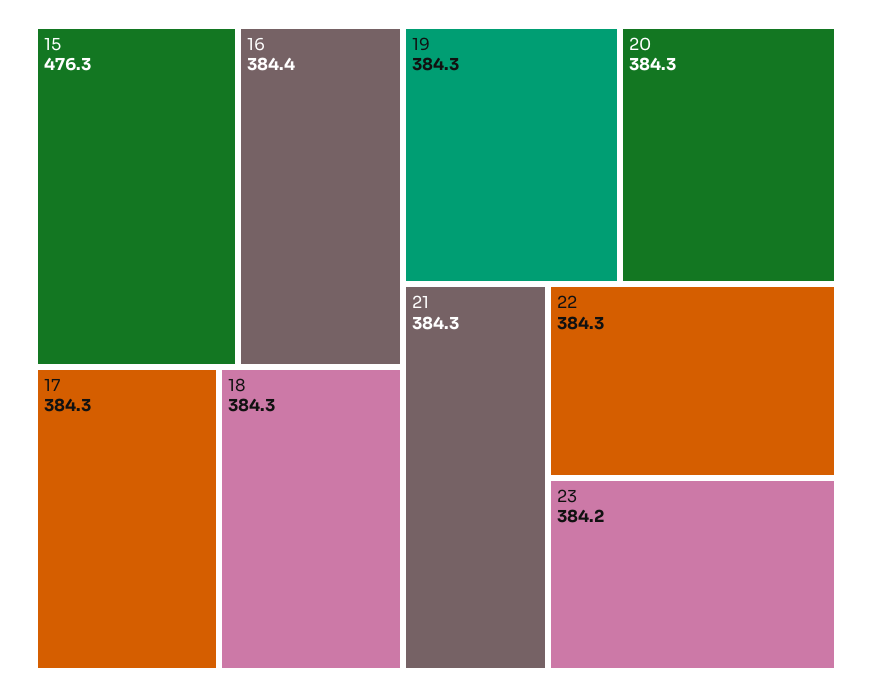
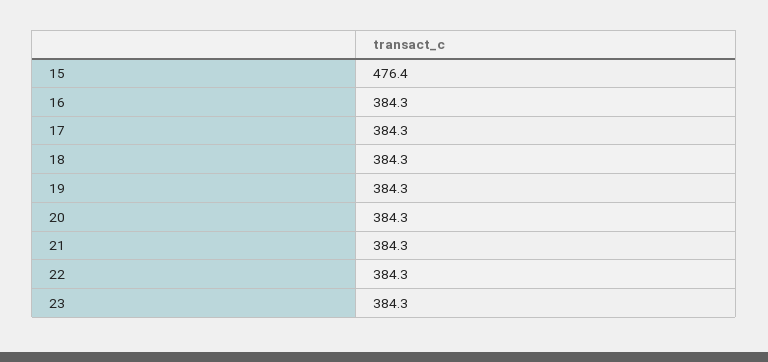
  {
-   "15": 476.3,
+   "15": 476.4,
-   "16": 384.4,
+   "16": 384.3,
    "17": 384.3,
    "18": 384.3,
    "19": 384.3,
    "20": 384.3,
    "21": 384.3,
    "22": 384.3,
-   "23": 384.2
+   "23": 384.3
  }

